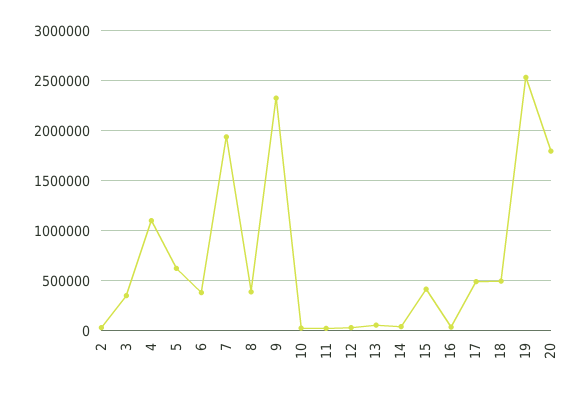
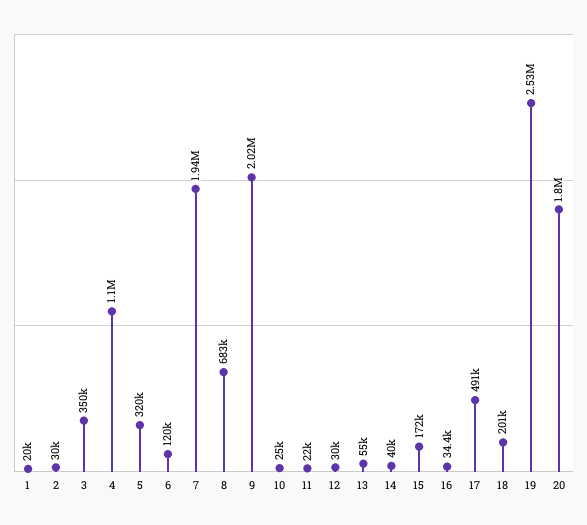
  {
    "2": 30000,
    "3": 350000,
    "4": 1100000,
-   "5": 600000,
+   "5": 320000,
-   "6": 400000,
+   "6": 120000,
    "7": 1940000,
-   "8": 400000,
+   "8": 683000,
-   "9": 2300000,
+   "9": 2020000,
    "10": 25000,
    "11": 22000,
    "12": 30000,
    "13": 55000,
    "14": 40000,
-   "15": 400000,
+   "15": 172000,
    "16": 34400,
    "17": 491000,
-   "18": 500000,
+   "18": 201000,
    "19": 2530000,
-   "20": 1800000
+   "20": 1800000,
+   "1": 20000
  }

